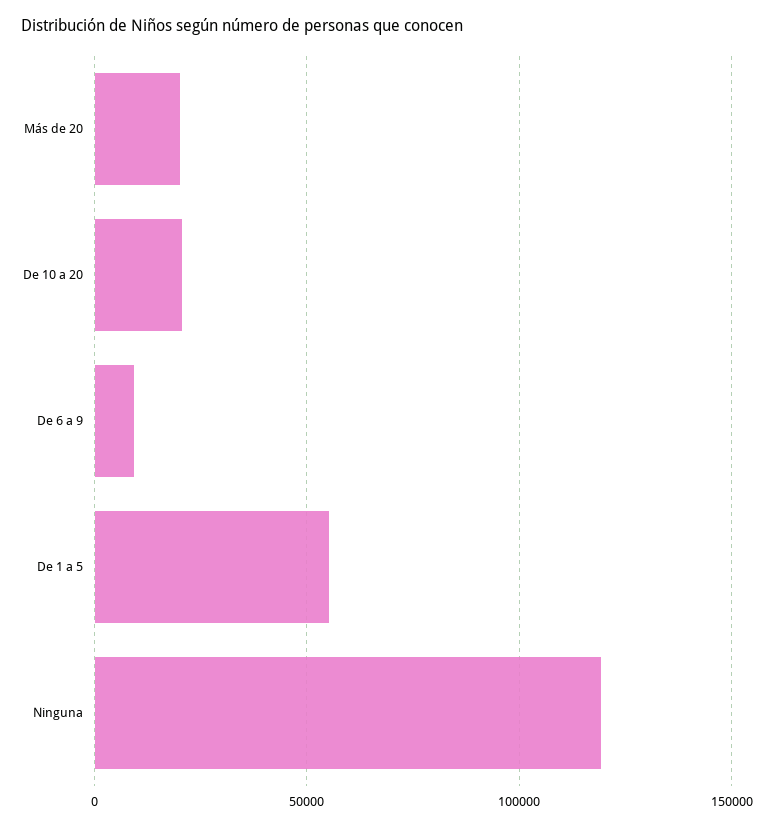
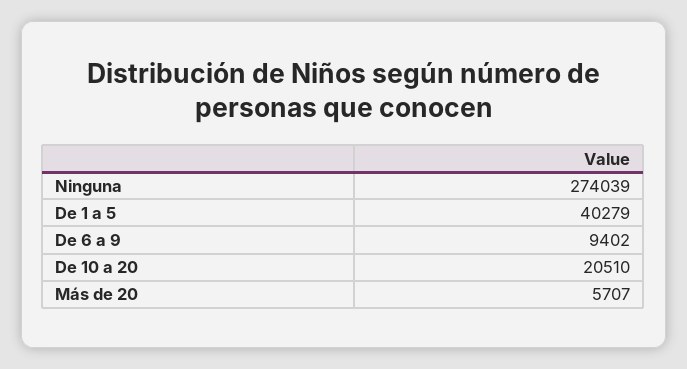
  {
-   "Más de 20": 20000,
+   "Más de 20": 5707,
    "De 10 a 20": 20510,
    "De 6 a 9": 9402,
-   "De 1 a 5": 55000,
+   "De 1 a 5": 40279,
-   "Ninguna": 120000
+   "Ninguna": 274039
  }

